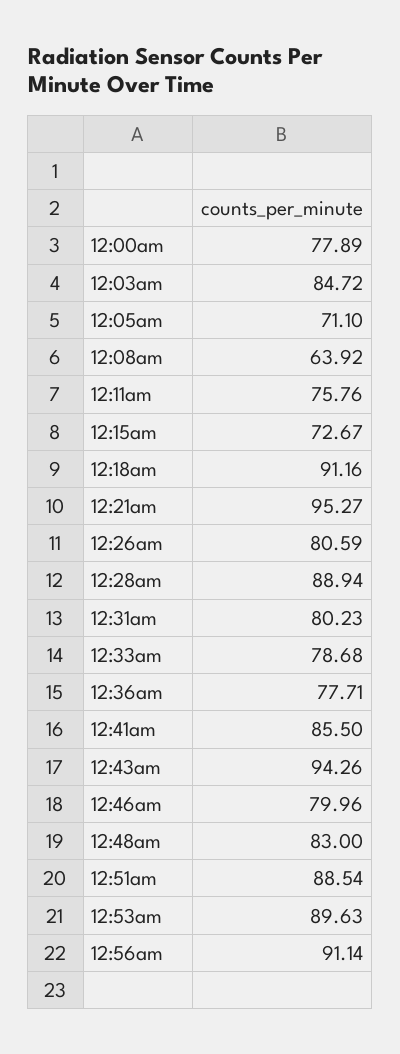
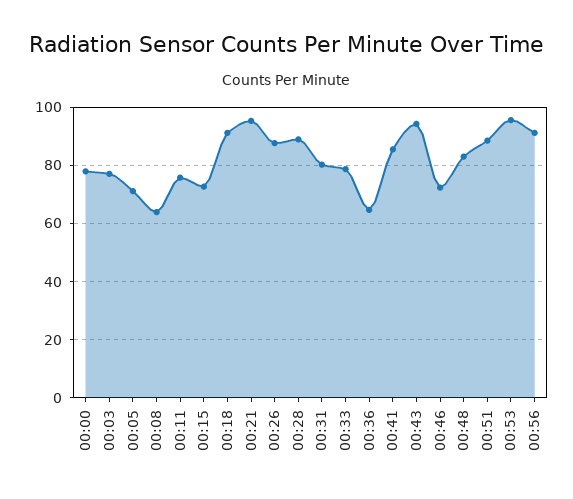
  {
    "12:00am": 77.89,
-   "12:03am": 84.72,
+   "12:03am": 77.5,
    "12:05am": 71.1,
    "12:08am": 63.92,
    "12:11am": 75.76,
    "12:15am": 72.67,
    "12:18am": 91.16,
    "12:21am": 95.27,
-   "12:26am": 80.59,
+   "12:26am": 87.5,
    "12:28am": 88.94,
    "12:31am": 80.23,
    "12:33am": 78.68,
-   "12:36am": 77.71,
+   "12:36am": 65,
    "12:41am": 85.5,
    "12:43am": 94.26,
-   "12:46am": 79.96,
+   "12:46am": 72.5,
    "12:48am": 83,
    "12:51am": 88.54,
-   "12:53am": 89.63,
+   "12:53am": 95,
    "12:56am": 91.14
  }

